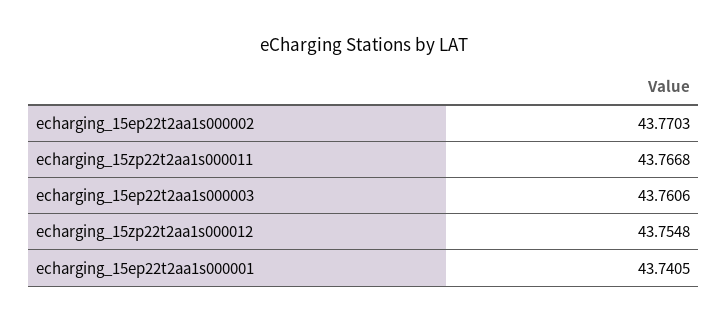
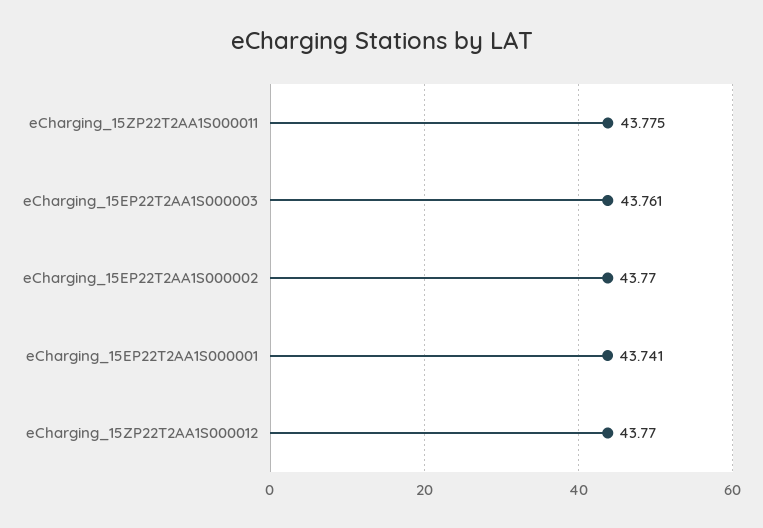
  {
    "echarging_15ep22t2aa1s000002": 43.7703,
-   "echarging_15zp22t2aa1s000011": 43.7668,
+   "echarging_15zp22t2aa1s000011": 43.775,
    "echarging_15ep22t2aa1s000003": 43.7606,
-   "echarging_15zp22t2aa1s000012": 43.7548,
+   "echarging_15zp22t2aa1s000012": 43.77,
    "echarging_15ep22t2aa1s000001": 43.7405
  }

